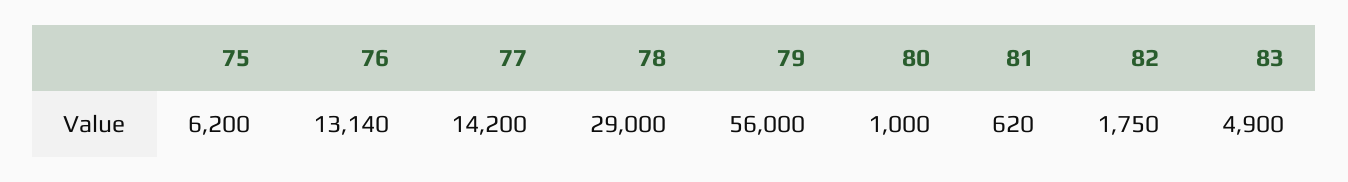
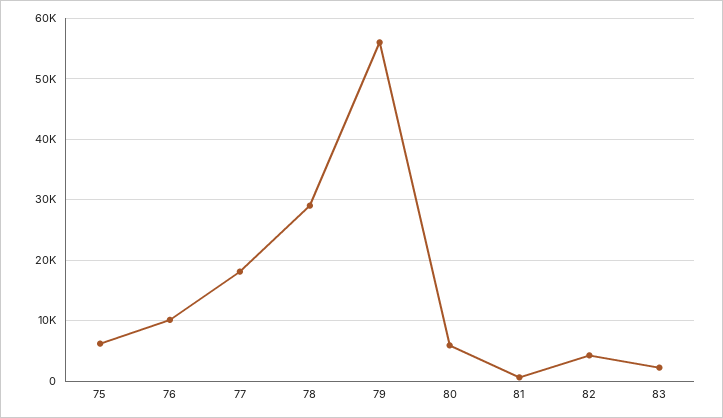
  {
    "75": 6200,
-   "76": 13140,
+   "76": 10000,
-   "77": 14200,
+   "77": 18000,
    "78": 29000,
    "79": 56000,
-   "80": 1000,
+   "80": 6000,
    "81": 620,
-   "82": 1750,
+   "82": 4000,
-   "83": 4900
+   "83": 2000
  }

